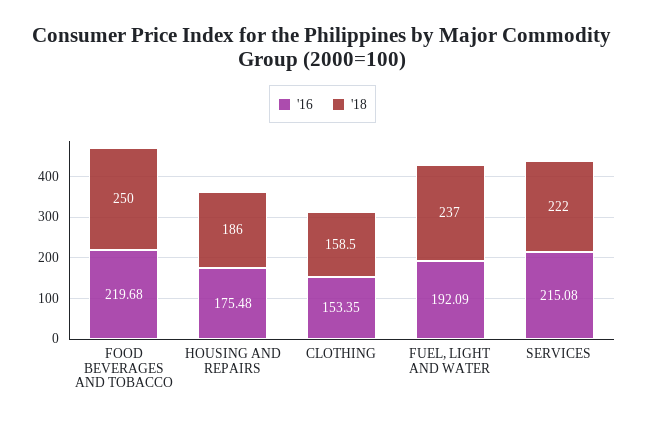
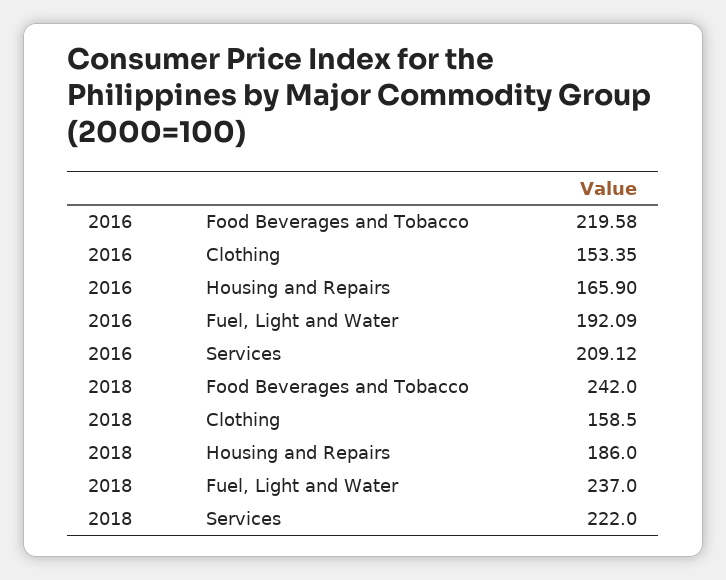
  {
    "'16": {
-     "FOOD BEVERAGES AND TOBACCO": 219.68,
+     "FOOD BEVERAGES AND TOBACCO": 219.58,
-     "HOUSING AND REPAIRS": 175.48,
+     "HOUSING AND REPAIRS": 165.9,
      "CLOTHING": 153.35,
      "FUEL, LIGHT AND WATER": 192.09,
-     "SERVICES": 215.08
+     "SERVICES": 209.12
    },
    "'18": {
-     "FOOD BEVERAGES AND TOBACCO": 250,
+     "FOOD BEVERAGES AND TOBACCO": 242,
      "HOUSING AND REPAIRS": 186,
      "CLOTHING": 158.5,
      "FUEL, LIGHT AND WATER": 237,
      "SERVICES": 222
    }
  }

